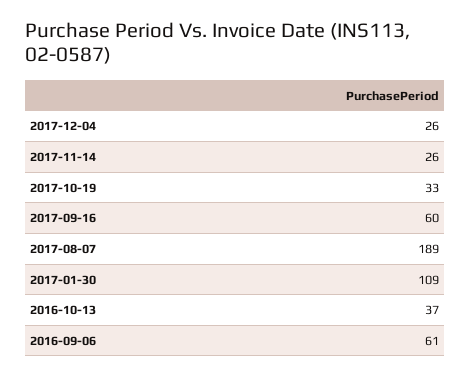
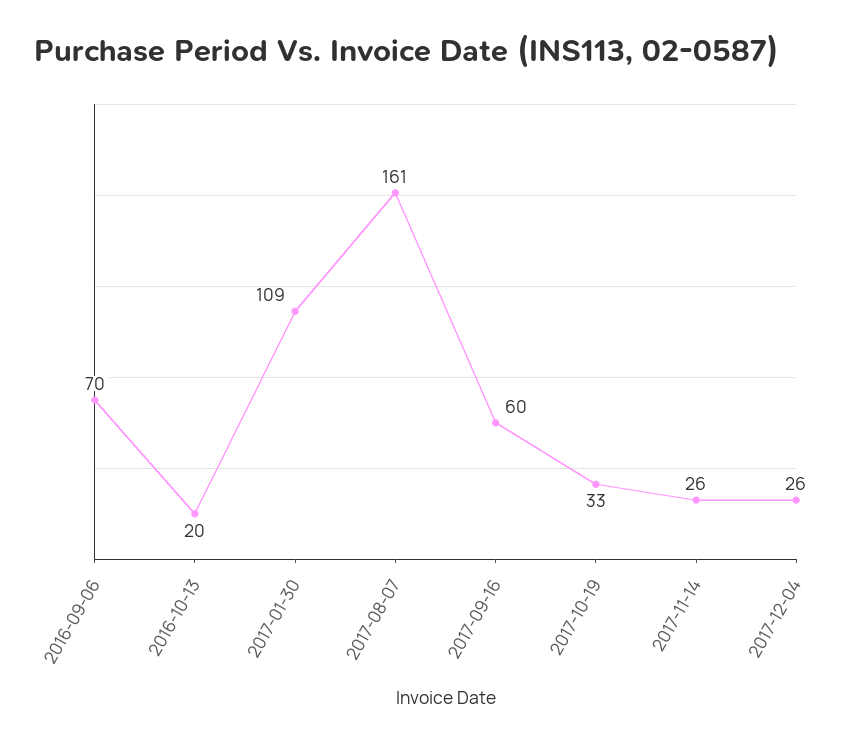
  {
    "2017-12-04": 26,
    "2017-11-14": 26,
    "2017-10-19": 33,
    "2017-09-16": 60,
-   "2017-08-07": 189,
+   "2017-08-07": 161,
    "2017-01-30": 109,
-   "2016-10-13": 37,
+   "2016-10-13": 20,
-   "2016-09-06": 61
+   "2016-09-06": 70
  }

